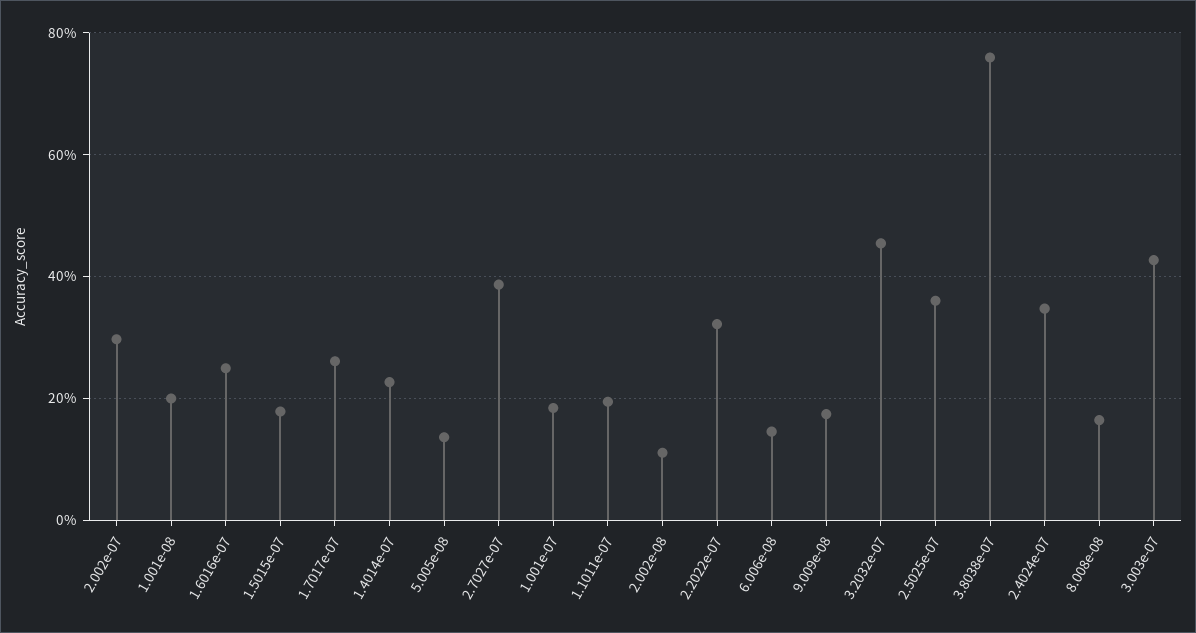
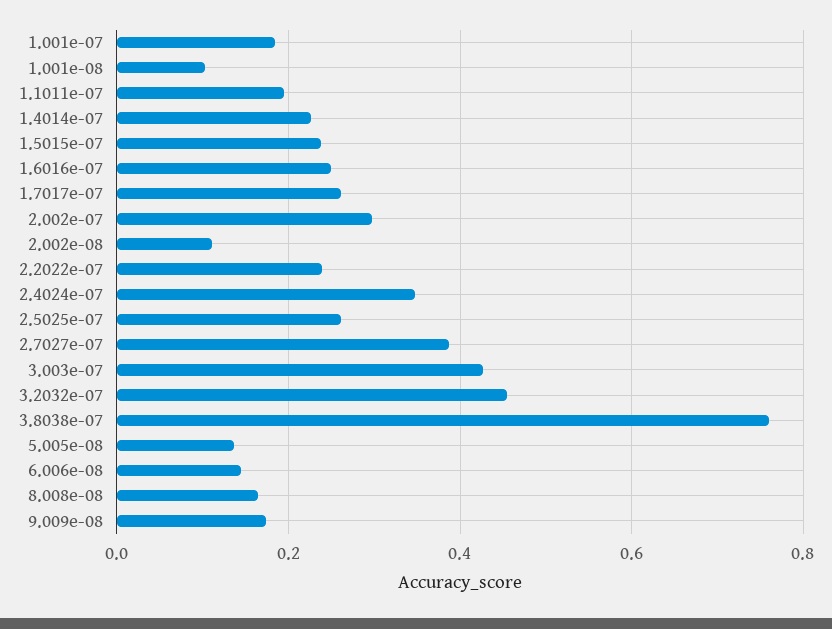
  {
    "2.002e-07": 0.3,
-   "1.001e-08": 0.2,
+   "1.001e-08": 0.1,
    "1.6016e-07": 0.24,
-   "1.5015e-07": 0.18,
+   "1.5015e-07": 0.24,
    "1.7017e-07": 0.26,
    "1.4014e-07": 0.22,
    "5.005e-08": 0.14,
    "2.7027e-07": 0.38,
    "1.001e-07": 0.18,
    "1.1011e-07": 0.2,
    "2.002e-08": 0.12,
-   "2.2022e-07": 0.32,
+   "2.2022e-07": 0.24,
    "6.006e-08": 0.14,
    "9.009e-08": 0.18,
    "3.2032e-07": 0.46,
-   "2.5025e-07": 0.36,
+   "2.5025e-07": 0.26,
    "3.8038e-07": 0.76,
    "2.4024e-07": 0.34,
    "8.008e-08": 0.16,
    "3.003e-07": 0.42
  }

